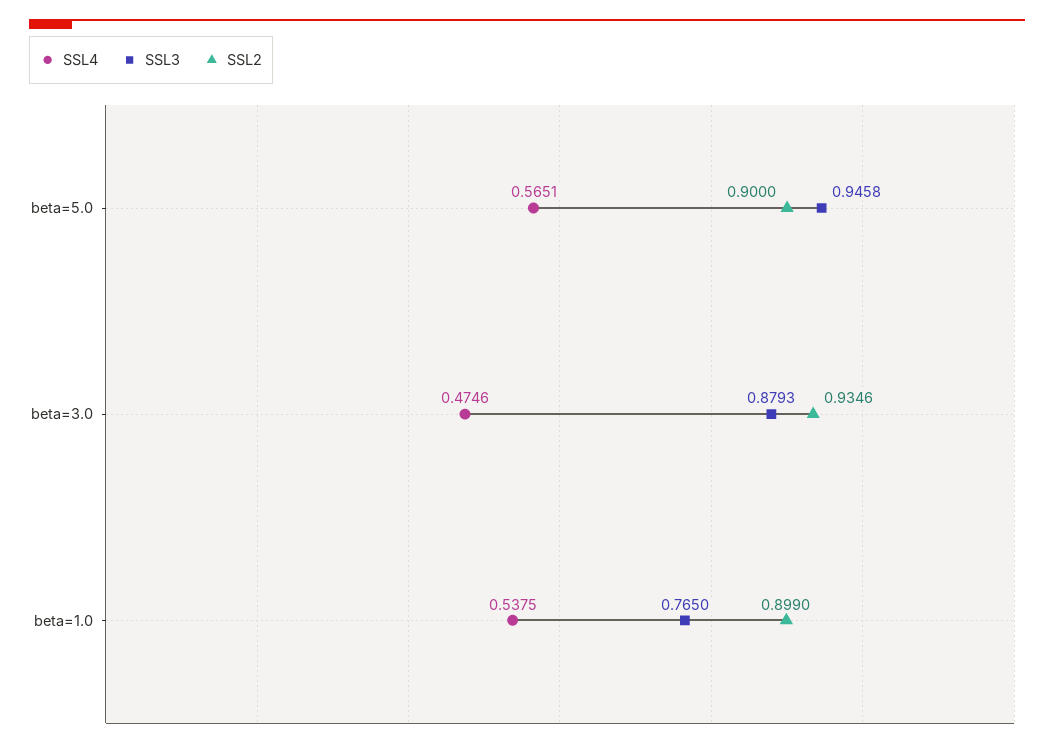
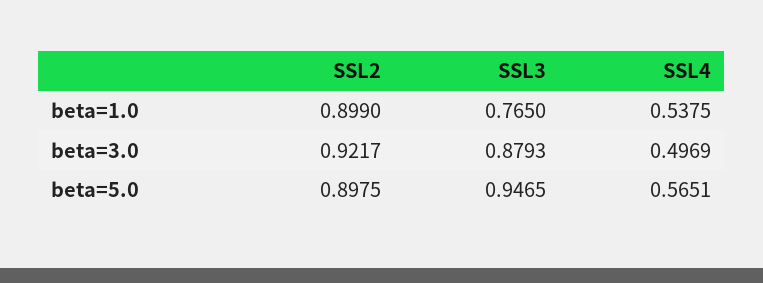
  {
    "SSL4": {
      "beta=5.0": 0.5651,
-     "beta=3.0": 0.4746,
+     "beta=3.0": 0.4969,
      "beta=1.0": 0.5375
    },
    "SSL3": {
-     "beta=5.0": 0.9458,
+     "beta=5.0": 0.9465,
      "beta=3.0": 0.8793,
      "beta=1.0": 0.765
    },
    "SSL2": {
-     "beta=5.0": 0.9,
+     "beta=5.0": 0.8975,
-     "beta=3.0": 0.9346,
+     "beta=3.0": 0.9217,
      "beta=1.0": 0.899
    }
  }

